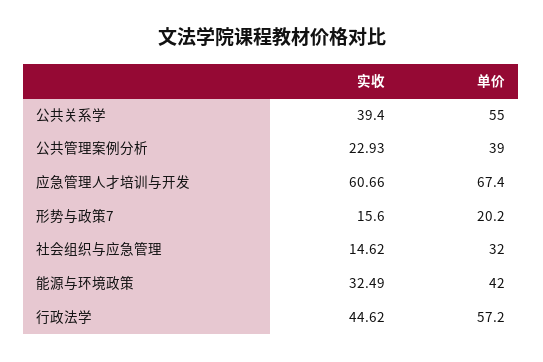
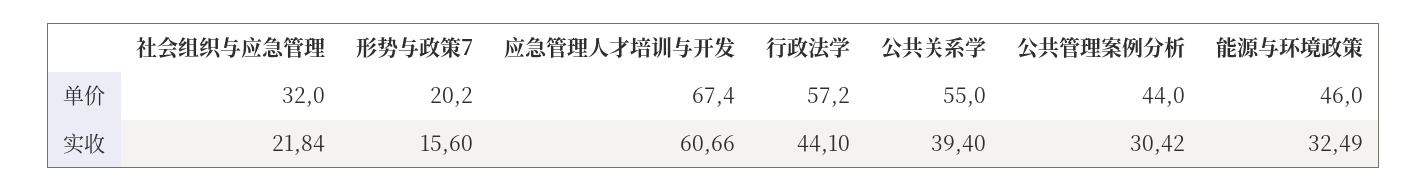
  {
    "实收": {
      "公共关系学": 39.4,
-     "公共管理案例分析": 22.93,
+     "公共管理案例分析": 30.42,
      "应急管理人才培训与开发": 60.66,
      "形势与政策7": 15.6,
-     "社会组织与应急管理": 14.62,
+     "社会组织与应急管理": 21.84,
      "能源与环境政策": 32.49,
-     "行政法学": 44.62
+     "行政法学": 44.1
    },
    "单价": {
      "公共关系学": 55,
-     "公共管理案例分析": 39,
+     "公共管理案例分析": 44,
      "应急管理人才培训与开发": 67.4,
      "形势与政策7": 20.2,
      "社会组织与应急管理": 32,
-     "能源与环境政策": 42,
+     "能源与环境政策": 46,
      "行政法学": 57.2
    }
  }

